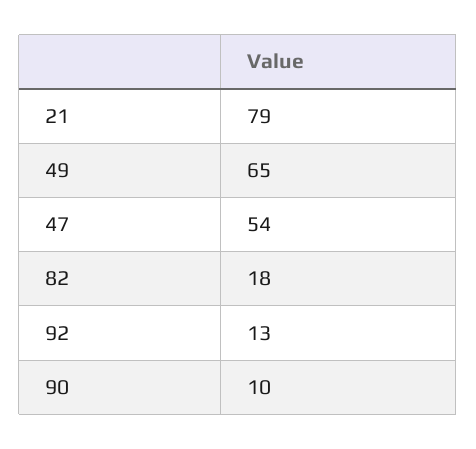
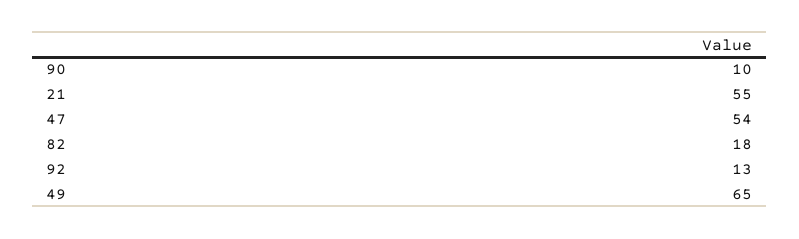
  {
-   "21": 79,
+   "21": 55,
    "49": 65,
    "47": 54,
    "82": 18,
    "92": 13,
    "90": 10
  }

